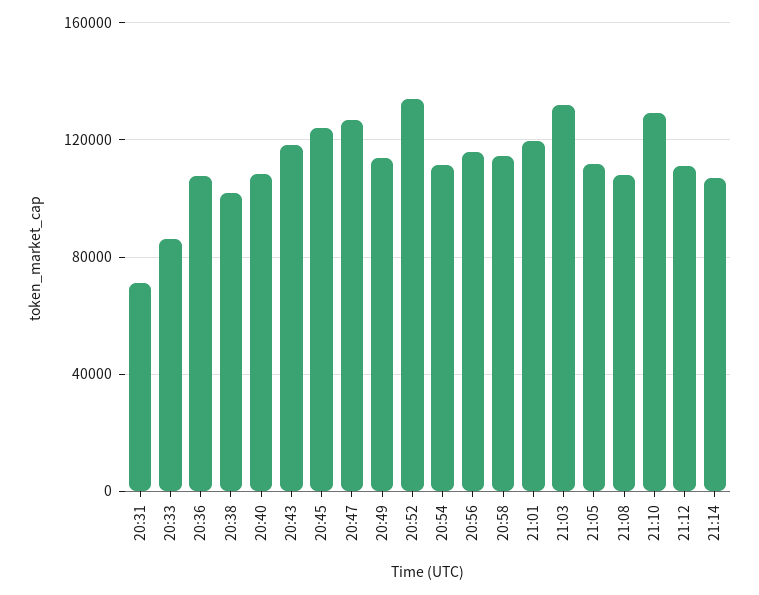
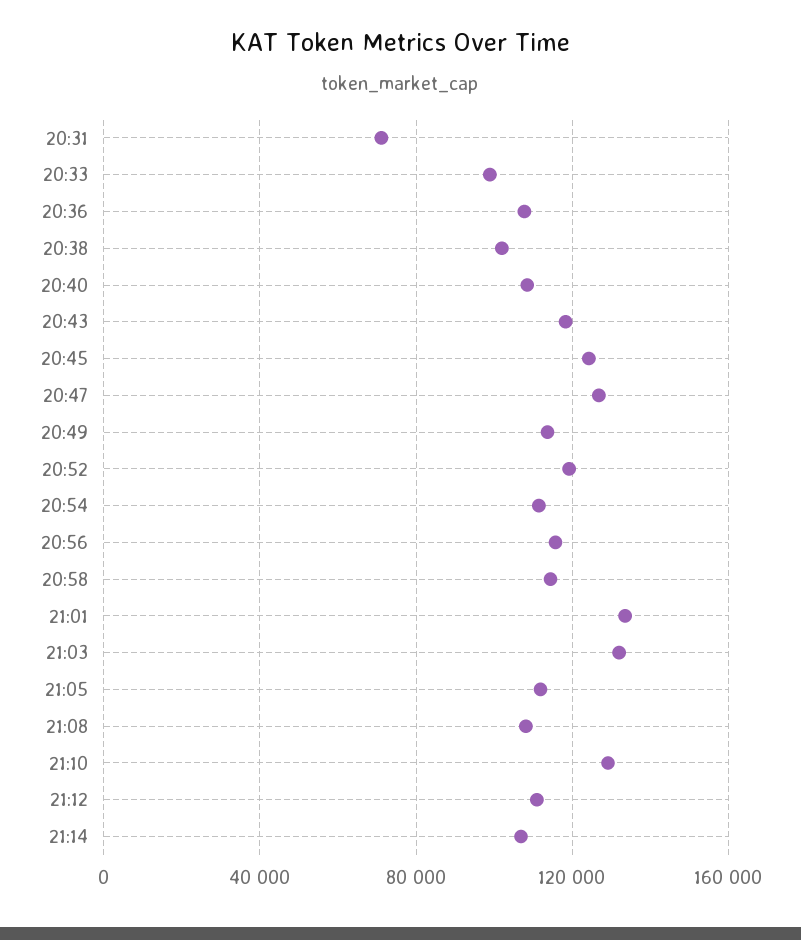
  {
    "20:31": 70000,
-   "20:33": 85000,
+   "20:33": 100000,
    "20:36": 110000,
    "20:38": 100000,
    "20:40": 110000,
    "20:43": 120000,
    "20:45": 125000,
    "20:47": 125000,
    "20:49": 115000,
-   "20:52": 135000,
+   "20:52": 120000,
    "20:54": 110000,
    "20:56": 115000,
    "20:58": 115000,
-   "21:01": 120000,
+   "21:01": 135000,
    "21:03": 130000,
    "21:05": 110000,
    "21:08": 110000,
    "21:10": 130000,
    "21:12": 110000,
    "21:14": 105000
  }

